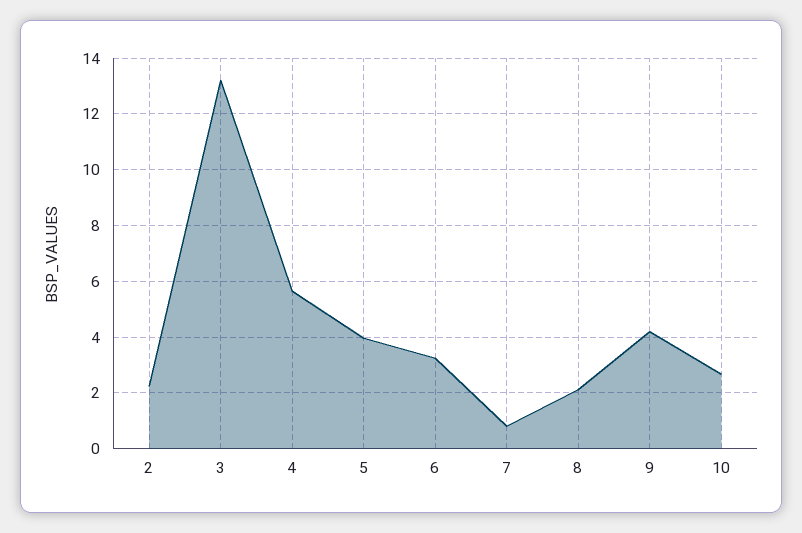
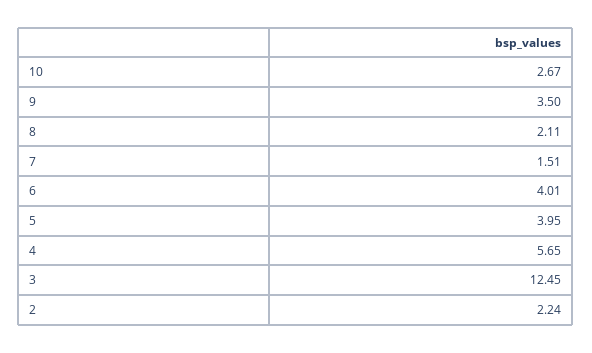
  {
    "2": 2.24,
-   "3": 13.25,
+   "3": 12.45,
    "4": 5.65,
    "5": 3.95,
-   "6": 3.25,
+   "6": 4.01,
-   "7": 0.75,
+   "7": 1.51,
    "8": 2.11,
-   "9": 4.25,
+   "9": 3.5,
    "10": 2.67
  }

